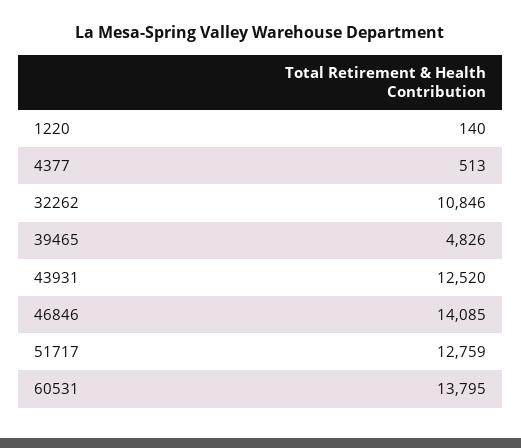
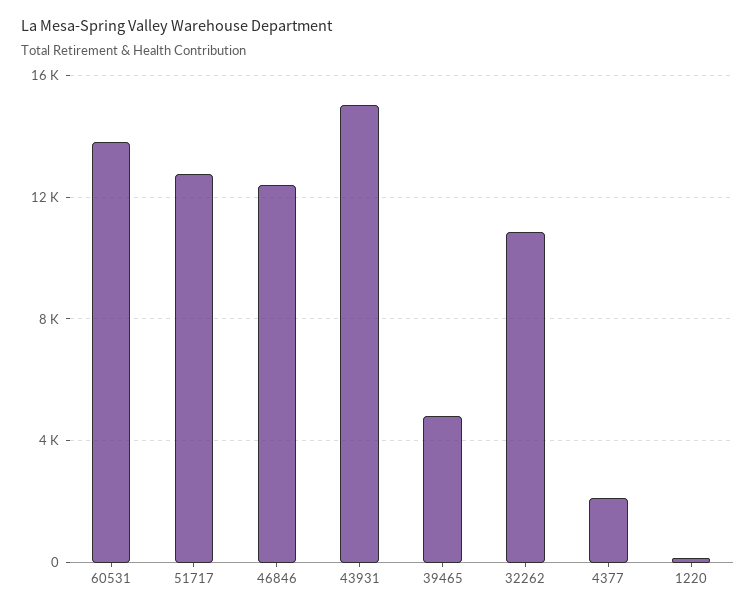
  {
    "1220": 140,
-   "4377": 513,
+   "4377": 2000,
    "32262": 10846,
    "39465": 4826,
-   "43931": 12520,
+   "43931": 15000,
-   "46846": 14085,
+   "46846": 12500,
    "51717": 12759,
    "60531": 13795
  }

